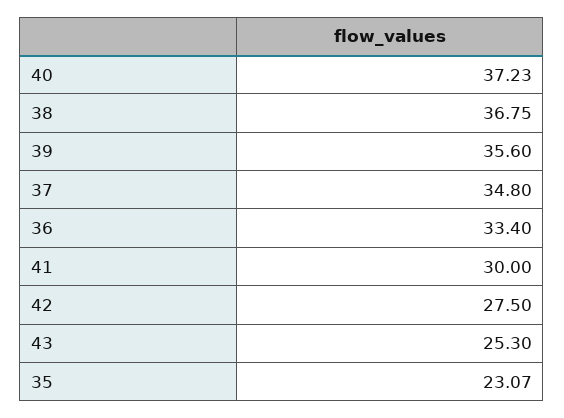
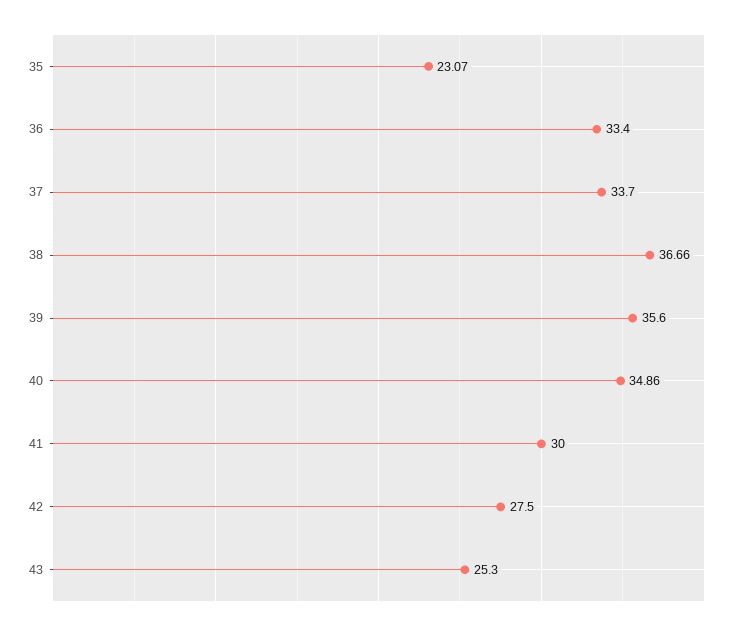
  {
-   "40": 37.23,
+   "40": 34.86,
-   "38": 36.75,
+   "38": 36.66,
    "39": 35.6,
-   "37": 34.8,
+   "37": 33.7,
    "36": 33.4,
    "41": 30,
    "42": 27.5,
    "43": 25.3,
    "35": 23.07
  }

